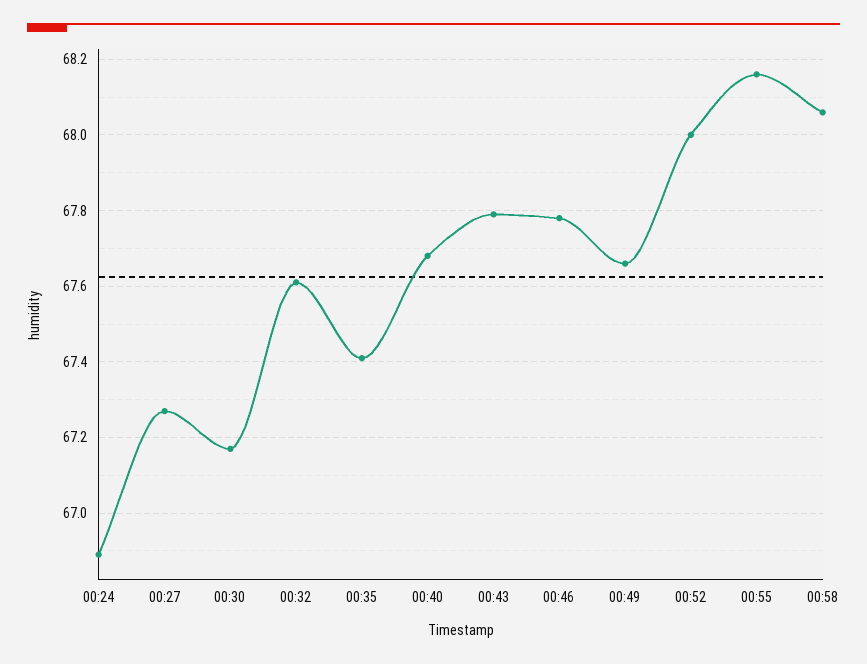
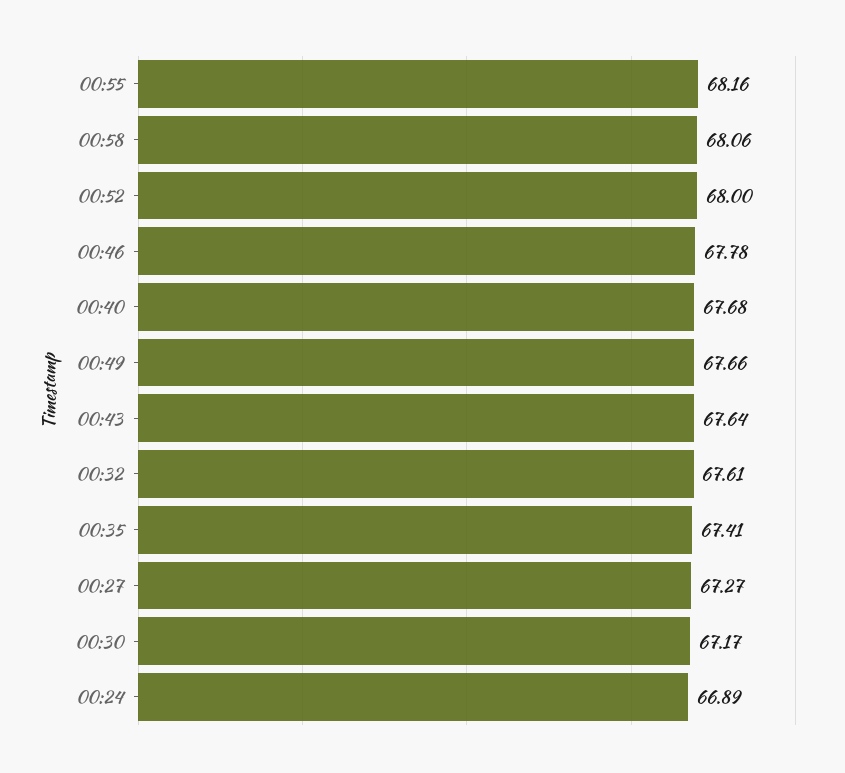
  {
    "00:24": 66.89,
    "00:27": 67.27,
    "00:30": 67.17,
    "00:32": 67.61,
    "00:35": 67.41,
    "00:40": 67.68,
-   "00:43": 67.8,
+   "00:43": 67.64,
    "00:46": 67.78,
    "00:49": 67.66,
    "00:52": 68,
    "00:55": 68.16,
    "00:58": 68.06
  }

